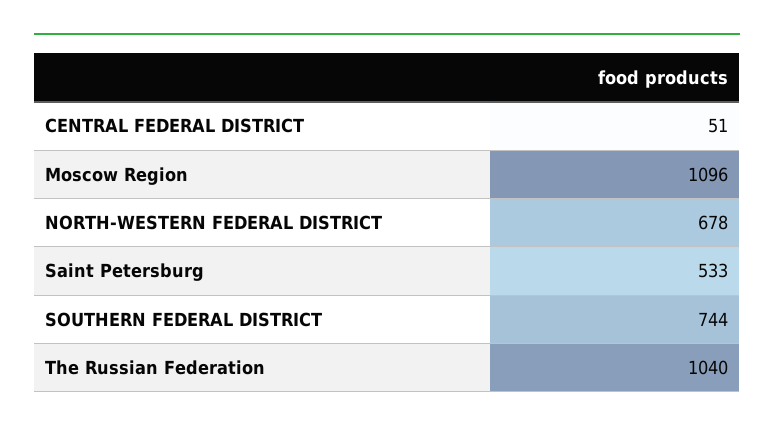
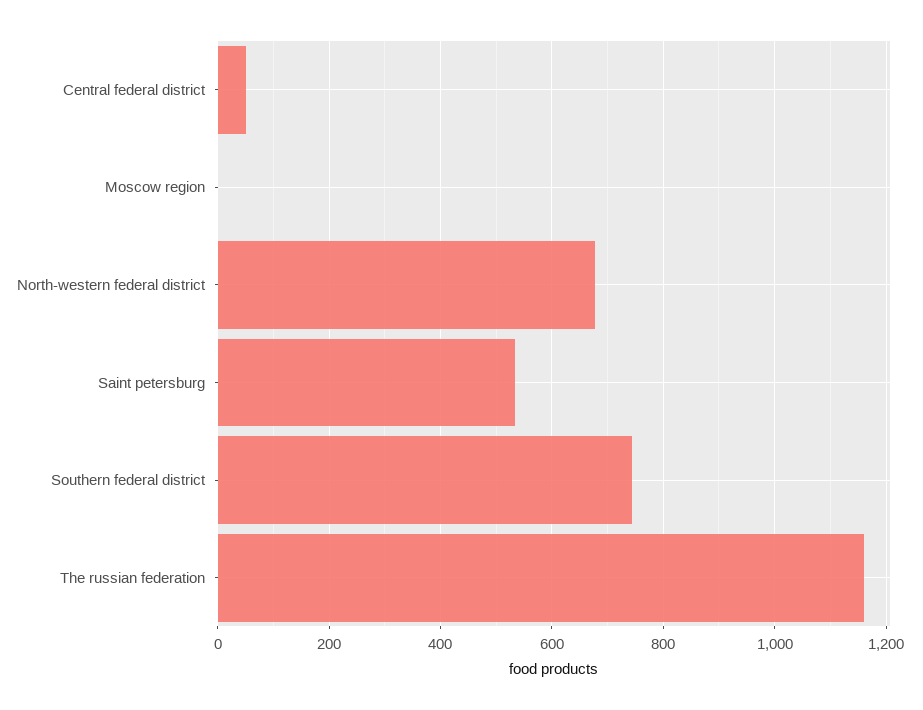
  {
    "CENTRAL FEDERAL DISTRICT": 51,
-   "Moscow Region": 1096,
+   "Moscow Region": 0,
    "NORTH-WESTERN FEDERAL DISTRICT": 678,
    "Saint Petersburg": 533,
    "SOUTHERN FEDERAL DISTRICT": 744,
-   "The Russian Federation": 1040
+   "The Russian Federation": 1160
  }

